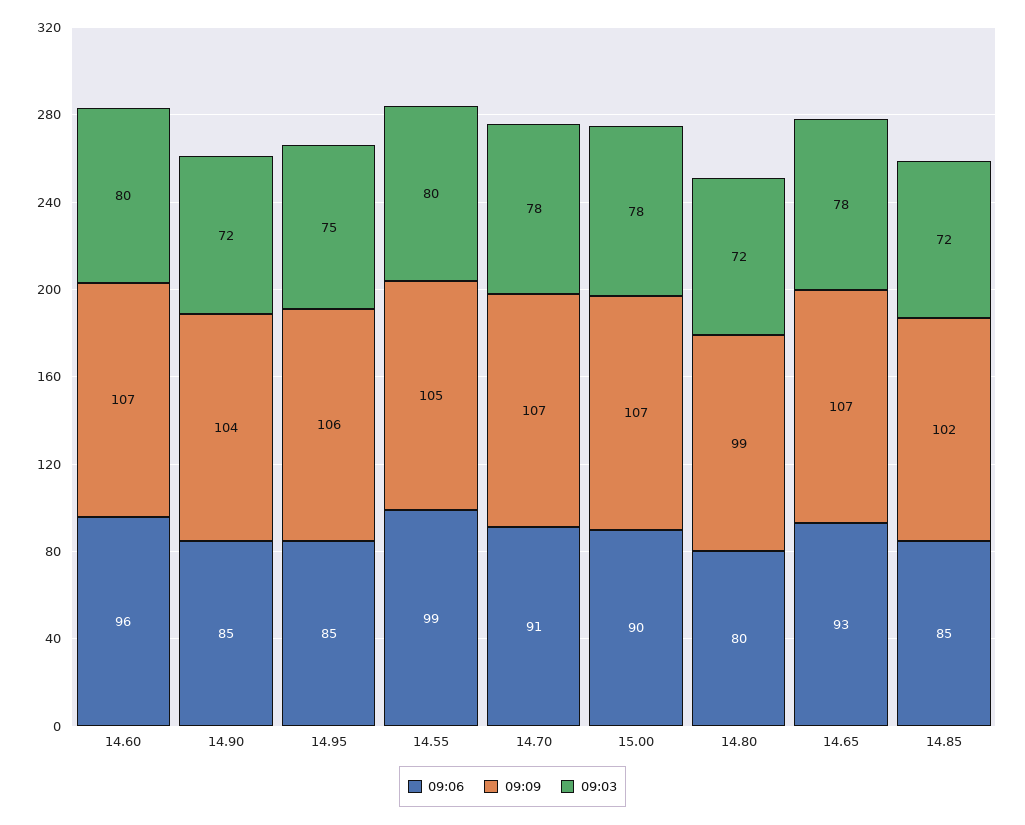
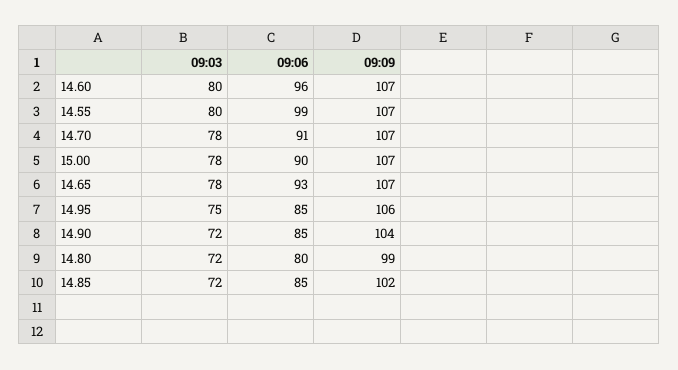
  {
    "09:06": {
      "14.60": 96,
      "14.90": 85,
      "14.95": 85,
      "14.55": 99,
      "14.70": 91,
      "15.00": 90,
      "14.80": 80,
      "14.65": 93,
      "14.85": 85
    },
    "09:09": {
      "14.60": 107,
      "14.90": 104,
      "14.95": 106,
-     "14.55": 105,
+     "14.55": 107,
      "14.70": 107,
      "15.00": 107,
      "14.80": 99,
      "14.65": 107,
      "14.85": 102
    },
    "09:03": {
      "14.60": 80,
      "14.90": 72,
      "14.95": 75,
      "14.55": 80,
      "14.70": 78,
      "15.00": 78,
      "14.80": 72,
      "14.65": 78,
      "14.85": 72
    }
  }

